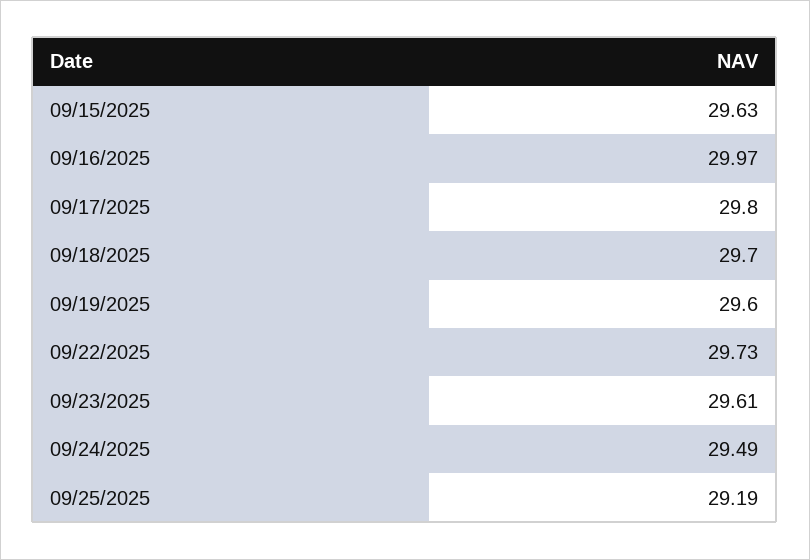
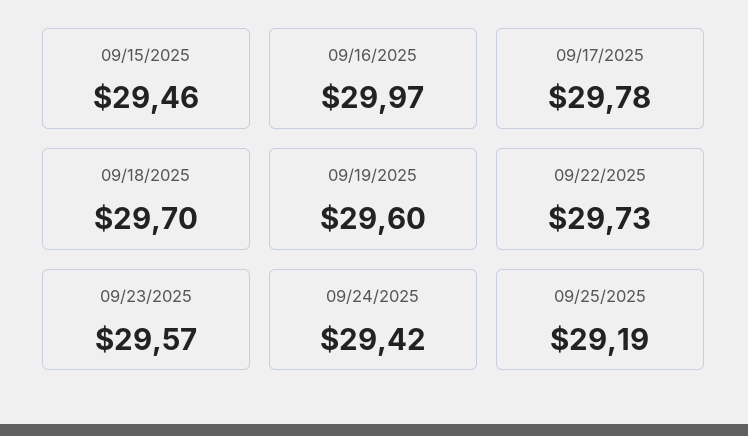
  {
-   "09/15/2025": 29.63,
+   "09/15/2025": 29.46,
    "09/16/2025": 29.97,
-   "09/17/2025": 29.8,
+   "09/17/2025": 29.78,
    "09/18/2025": 29.7,
    "09/19/2025": 29.6,
    "09/22/2025": 29.73,
-   "09/23/2025": 29.61,
+   "09/23/2025": 29.57,
-   "09/24/2025": 29.49,
+   "09/24/2025": 29.42,
    "09/25/2025": 29.19
  }

